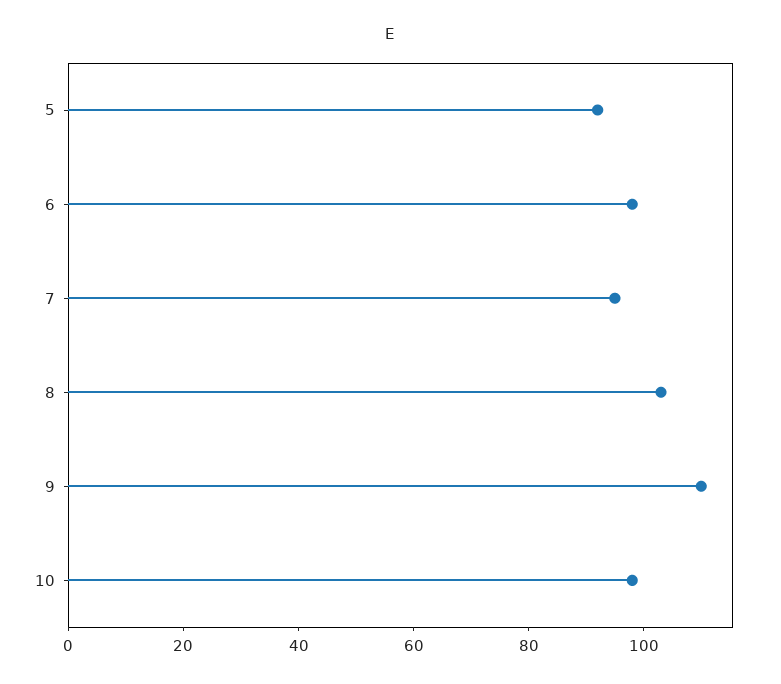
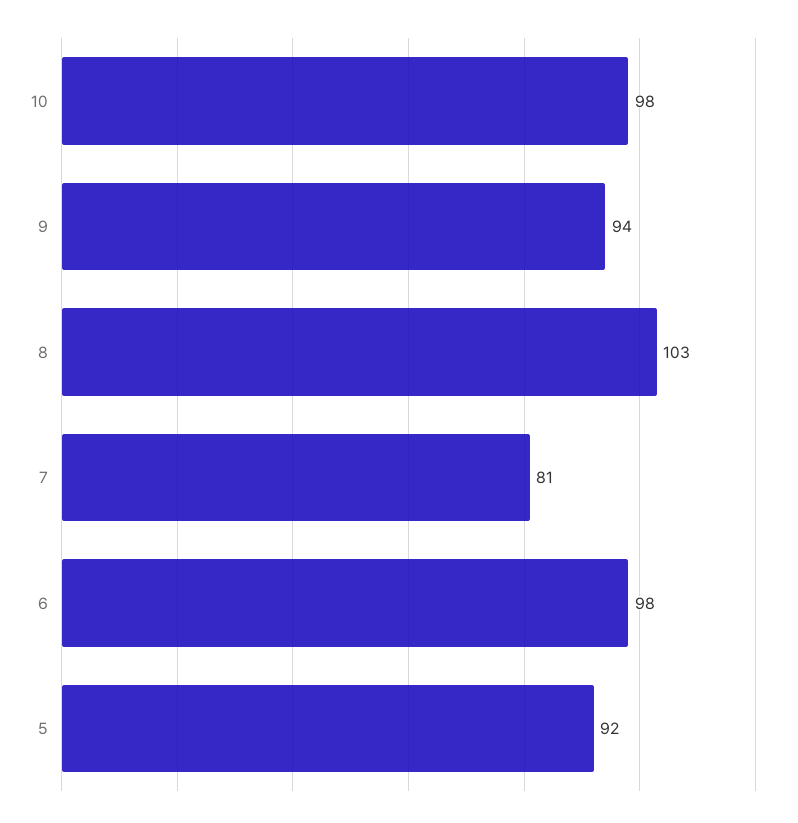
  {
    "5": 92,
    "6": 98,
-   "7": 95,
+   "7": 81,
    "8": 103,
-   "9": 110,
+   "9": 94,
    "10": 98
  }

